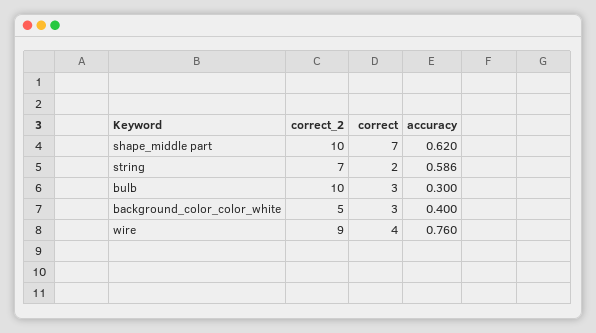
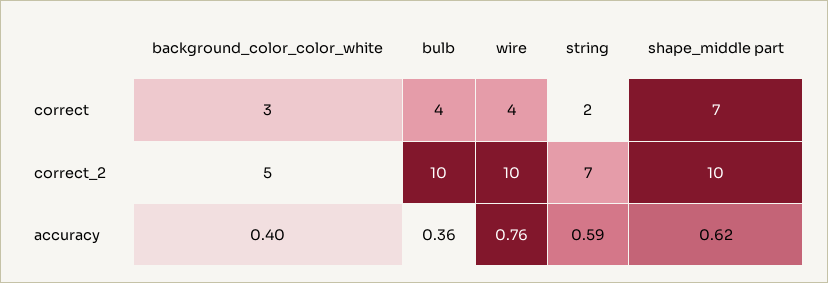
  {
    "correct_2": {
      "shape_middle part": 10,
      "string": 7,
      "bulb": 10,
      "background_color_color_white": 5,
-     "wire": 9
+     "wire": 10
    },
    "correct": {
      "shape_middle part": 7,
      "string": 2,
-     "bulb": 3,
+     "bulb": 4,
      "background_color_color_white": 3,
      "wire": 4
    },
    "accuracy": {
      "shape_middle part": 0.62,
      "string": 0.586,
-     "bulb": 0.3,
+     "bulb": 0.36,
      "background_color_color_white": 0.4,
      "wire": 0.76
    }
  }

